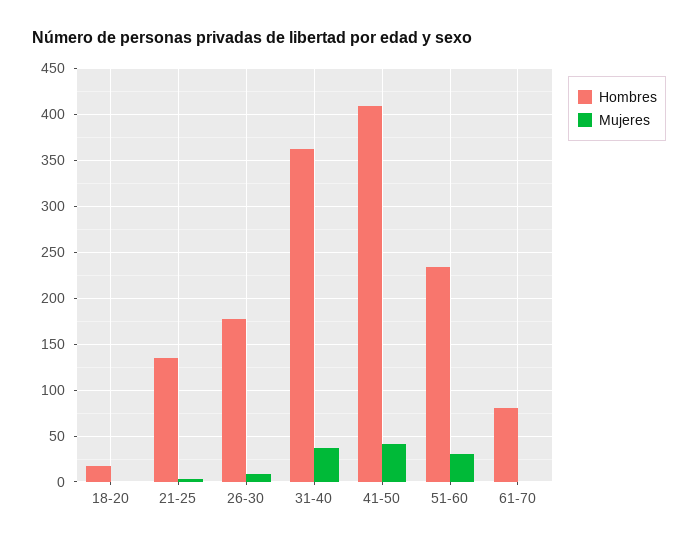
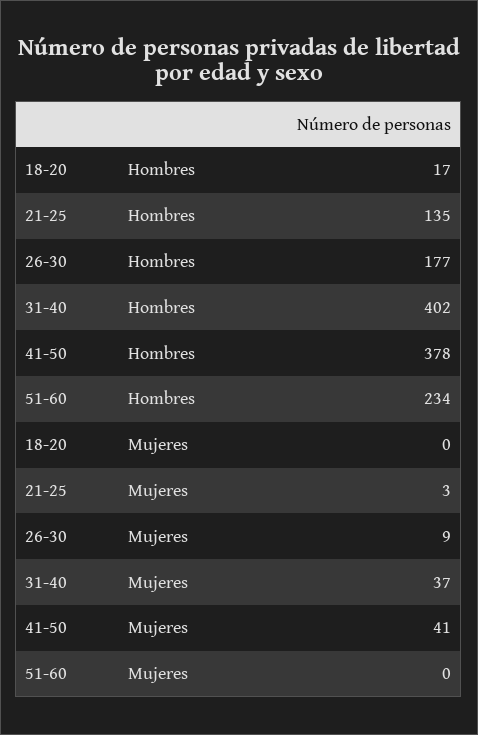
  {
    "Hombres": {
      "18-20": 17,
      "21-25": 135,
      "26-30": 177,
-     "31-40": 360,
+     "31-40": 402,
-     "41-50": 410,
+     "41-50": 378,
-     "51-60": 234,
+     "51-60": 234
-     "61-70": 80
    },
    "Mujeres": {
      "18-20": 0,
      "21-25": 3,
      "26-30": 9,
      "31-40": 37,
      "41-50": 41,
-     "51-60": 30,
+     "51-60": 0
-     "61-70": 0
    }
  }

